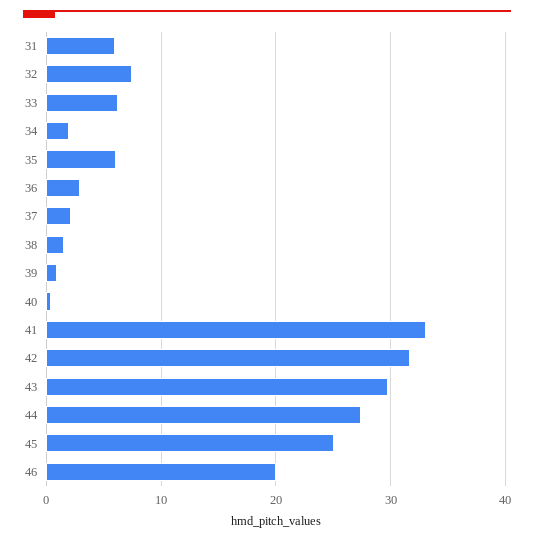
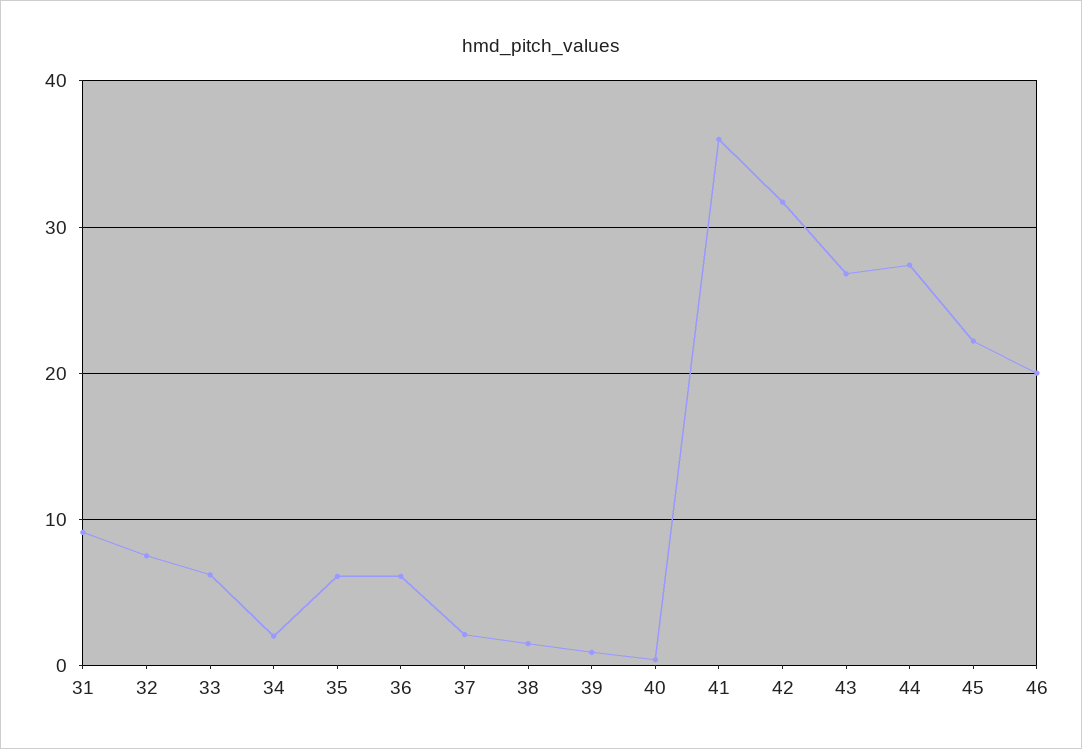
  {
-   "31": 6,
+   "31": 9,
    "32": 8,
    "33": 6,
    "34": 2,
    "35": 6,
-   "36": 3,
+   "36": 6,
    "37": 2,
    "38": 2,
    "39": 1,
    "40": 0,
-   "41": 33,
+   "41": 36,
    "42": 32,
-   "43": 30,
+   "43": 27,
    "44": 27,
-   "45": 25,
+   "45": 22,
    "46": 20
  }

